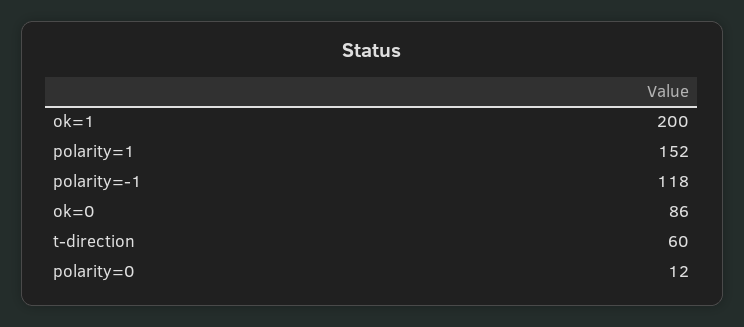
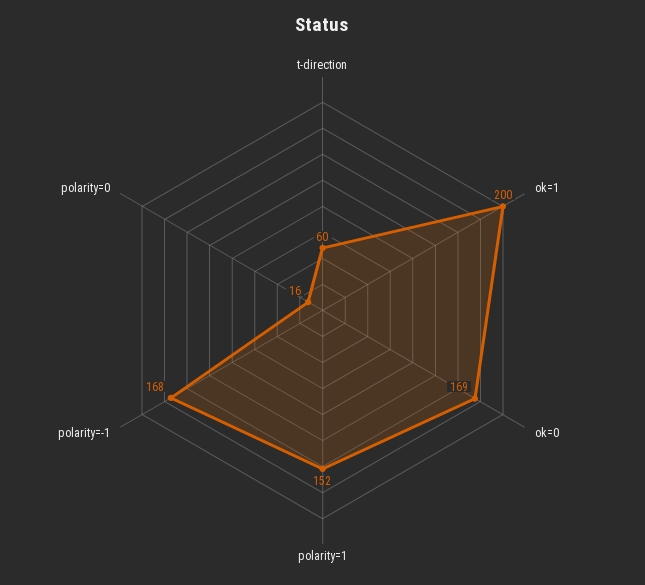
  {
    "ok=1": 200,
    "polarity=1": 152,
-   "polarity=-1": 118,
+   "polarity=-1": 168,
-   "ok=0": 86,
+   "ok=0": 169,
    "t-direction": 60,
-   "polarity=0": 12
+   "polarity=0": 16
  }

